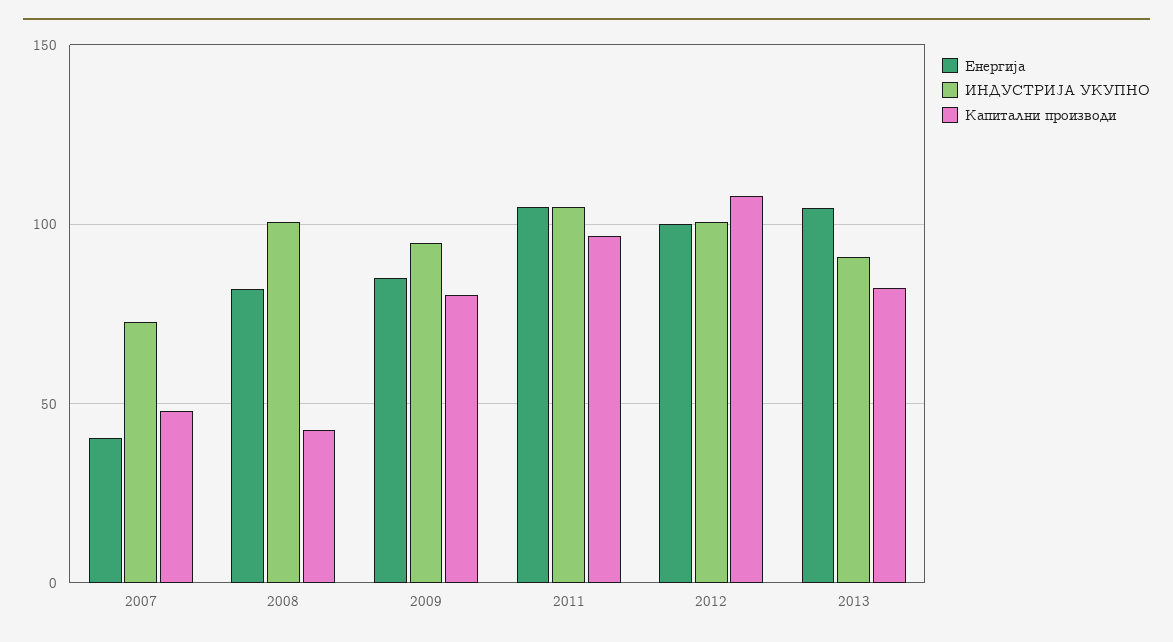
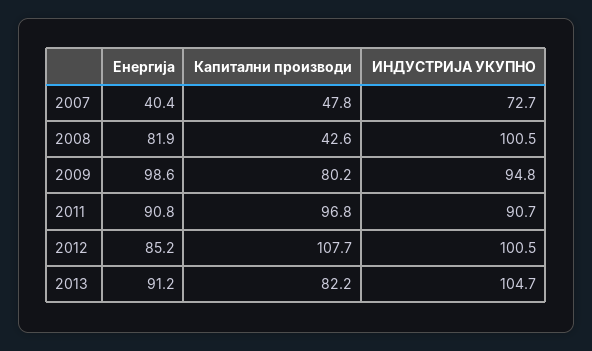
  {
    "Енергија": {
      "2007": 40.4,
      "2008": 81.9,
-     "2009": 85,
+     "2009": 98.6,
-     "2011": 105,
+     "2011": 90.8,
-     "2012": 100,
+     "2012": 85.2,
-     "2013": 105
+     "2013": 91.2
    },
    "ИНДУСТРИЈА УКУПНО": {
      "2007": 72.7,
      "2008": 100.5,
      "2009": 94.8,
-     "2011": 105,
+     "2011": 90.7,
      "2012": 100.5,
-     "2013": 90
+     "2013": 104.7
    },
    "Капитални производи": {
      "2007": 47.8,
      "2008": 42.6,
      "2009": 80.2,
      "2011": 96.8,
      "2012": 107.7,
      "2013": 82.2
    }
  }

